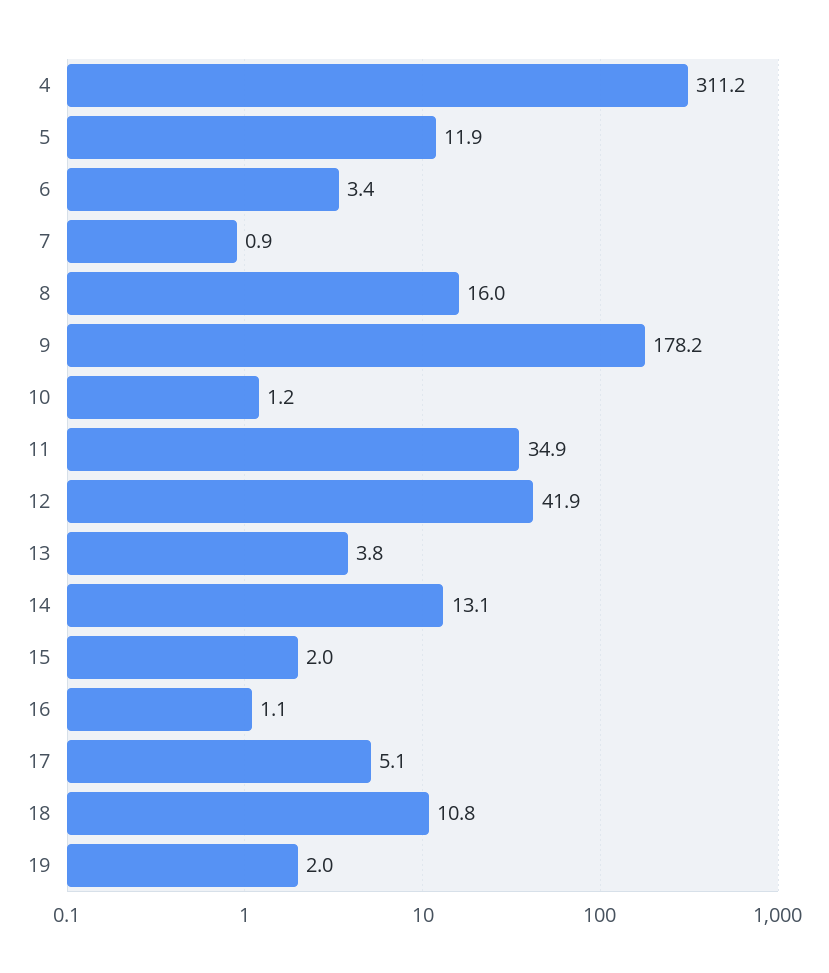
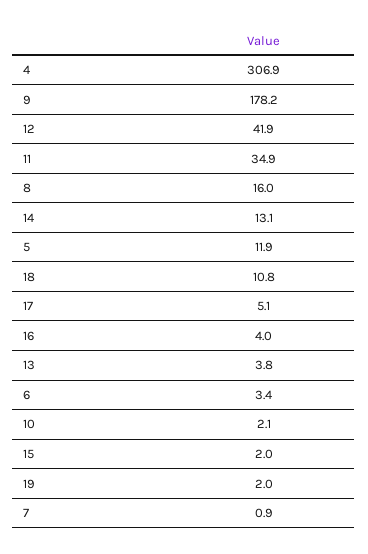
  {
-   "4": 311.2,
+   "4": 306.9,
    "5": 11.9,
    "6": 3.4,
    "7": 0.9,
    "8": 16,
    "9": 178.2,
-   "10": 1.2,
+   "10": 2.1,
    "11": 34.9,
    "12": 41.9,
    "13": 3.8,
    "14": 13.1,
    "15": 2,
-   "16": 1.1,
+   "16": 4,
    "17": 5.1,
    "18": 10.8,
    "19": 2
  }

